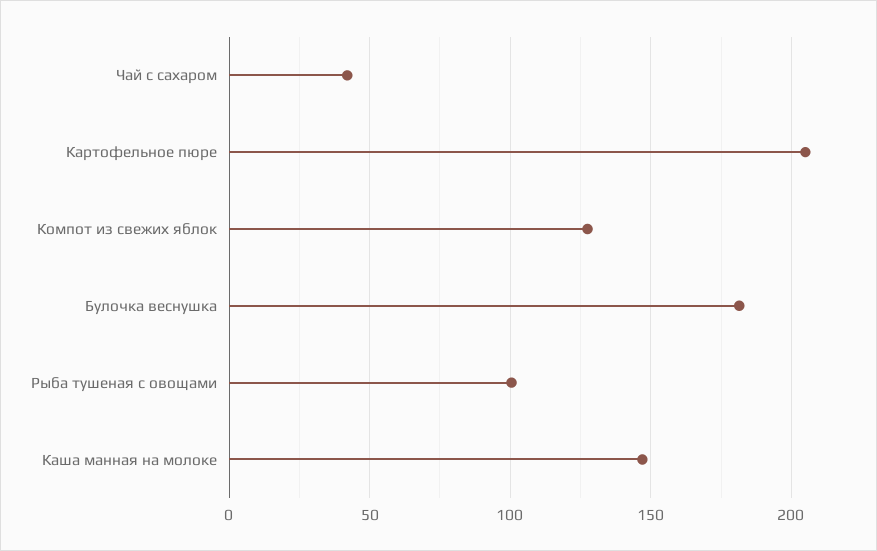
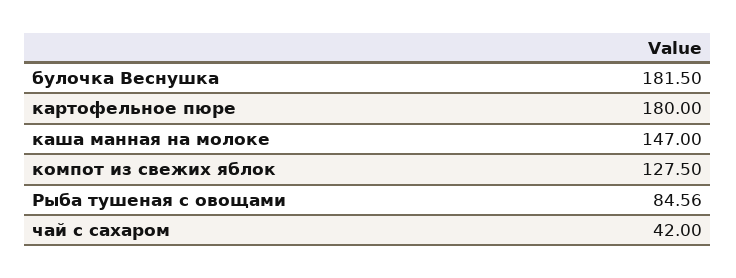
  {
    "Чай с сахаром": 42,
-   "Картофельное пюре": 205,
+   "Картофельное пюре": 180,
    "Компот из свежих яблок": 127.5,
    "Булочка веснушка": 181.5,
-   "Рыба тушеная с овощами": 100,
+   "Рыба тушеная с овощами": 84.56,
    "Каша манная на молоке": 147
  }

